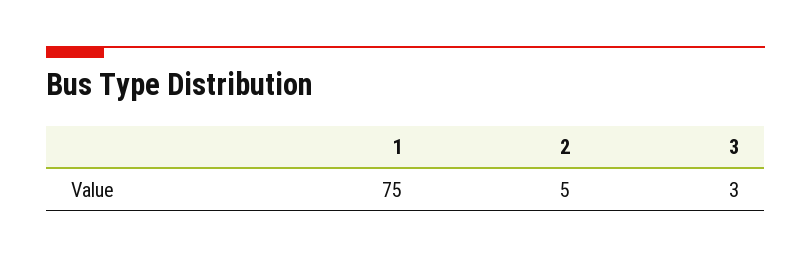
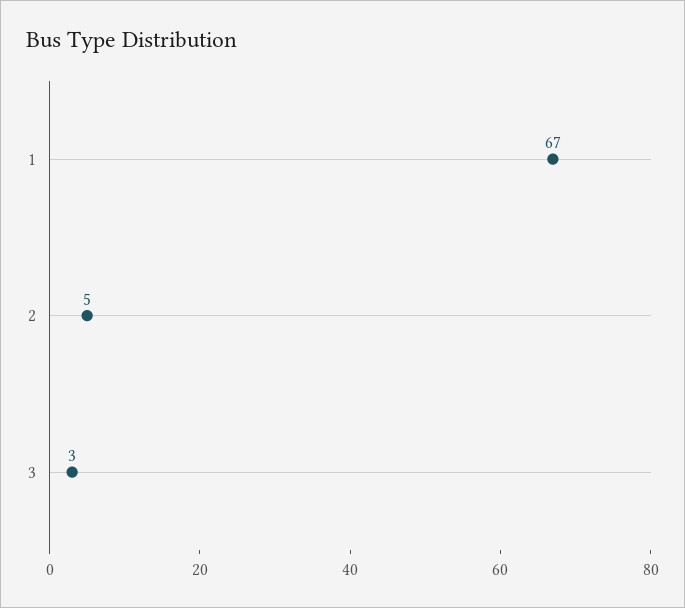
  {
-   "1": 75,
+   "1": 67,
    "2": 5,
    "3": 3
  }

